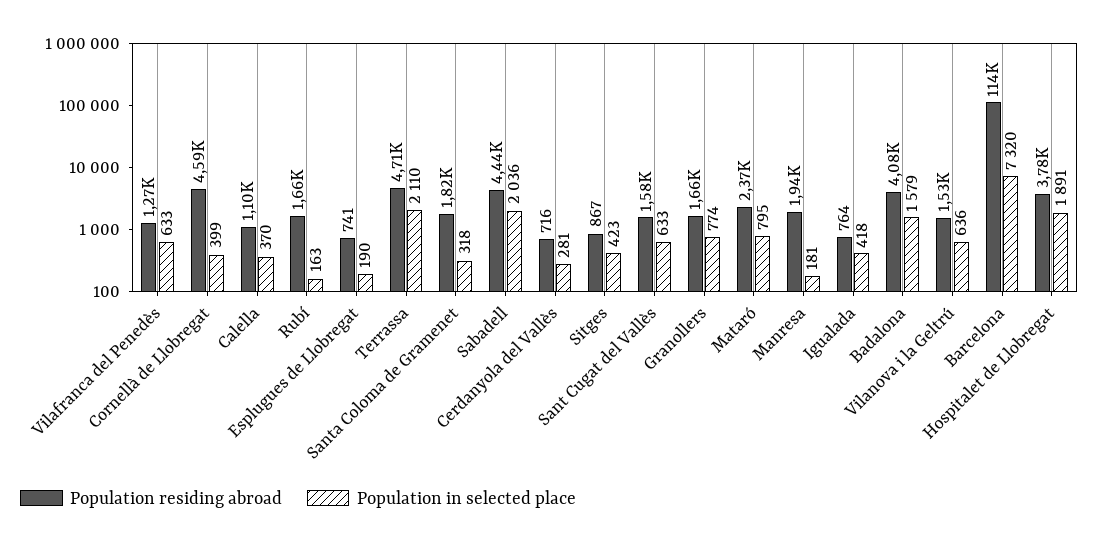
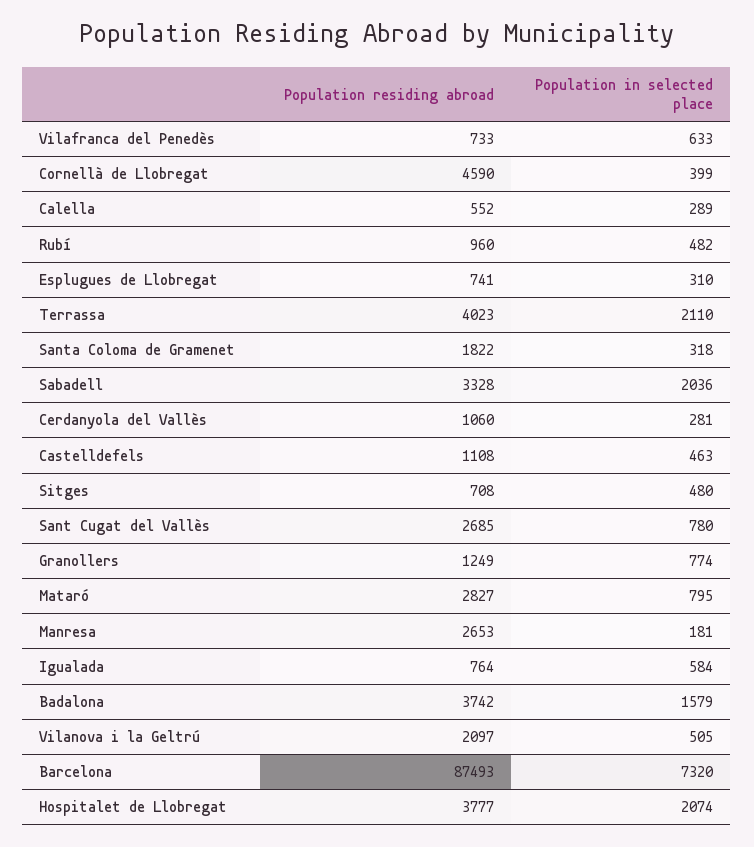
  {
    "Population residing abroad": {
-     "Vilafranca del Penedès": 1270,
+     "Vilafranca del Penedès": 733,
      "Cornellà de Llobregat": 4590,
-     "Calella": 1100,
+     "Calella": 552,
-     "Rubí": 1660,
+     "Rubí": 960,
      "Esplugues de Llobregat": 741,
-     "Terrassa": 4710,
+     "Terrassa": 4023,
      "Santa Coloma de Gramenet": 1822,
-     "Sabadell": 4440,
+     "Sabadell": 3328,
-     "Cerdanyola del Vallès": 716,
+     "Cerdanyola del Vallès": 1060,
-     "Sitges": 867,
+     "Sitges": 708,
-     "Sant Cugat del Vallès": 1580,
+     "Sant Cugat del Vallès": 2685,
-     "Granollers": 1660,
+     "Granollers": 1249,
-     "Mataró": 2370,
+     "Mataró": 2827,
-     "Manresa": 1940,
+     "Manresa": 2653,
      "Igualada": 764,
-     "Badalona": 4080,
+     "Badalona": 3742,
-     "Vilanova i la Geltrú": 1530,
+     "Vilanova i la Geltrú": 2097,
-     "Barcelona": 114000,
+     "Barcelona": 87493,
-     "Hospitalet de Llobregat": 3777
+     "Hospitalet de Llobregat": 3777,
+     "Castelldefels": 1108
    },
    "Population in selected place": {
      "Vilafranca del Penedès": 633,
      "Cornellà de Llobregat": 399,
-     "Calella": 370,
+     "Calella": 289,
-     "Rubí": 163,
+     "Rubí": 482,
-     "Esplugues de Llobregat": 190,
+     "Esplugues de Llobregat": 310,
      "Terrassa": 2110,
      "Santa Coloma de Gramenet": 318,
      "Sabadell": 2036,
      "Cerdanyola del Vallès": 281,
-     "Sitges": 423,
+     "Sitges": 480,
-     "Sant Cugat del Vallès": 633,
+     "Sant Cugat del Vallès": 780,
      "Granollers": 774,
      "Mataró": 795,
      "Manresa": 181,
-     "Igualada": 418,
+     "Igualada": 584,
      "Badalona": 1579,
-     "Vilanova i la Geltrú": 636,
+     "Vilanova i la Geltrú": 505,
      "Barcelona": 7320,
-     "Hospitalet de Llobregat": 1891
+     "Hospitalet de Llobregat": 2074,
+     "Castelldefels": 463
    }
  }

